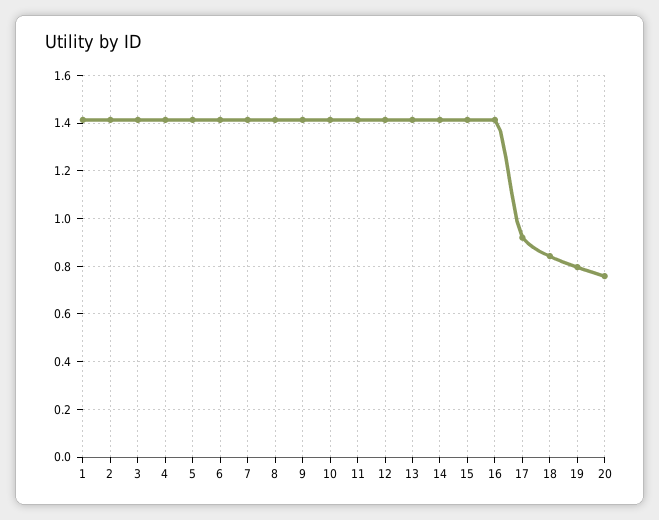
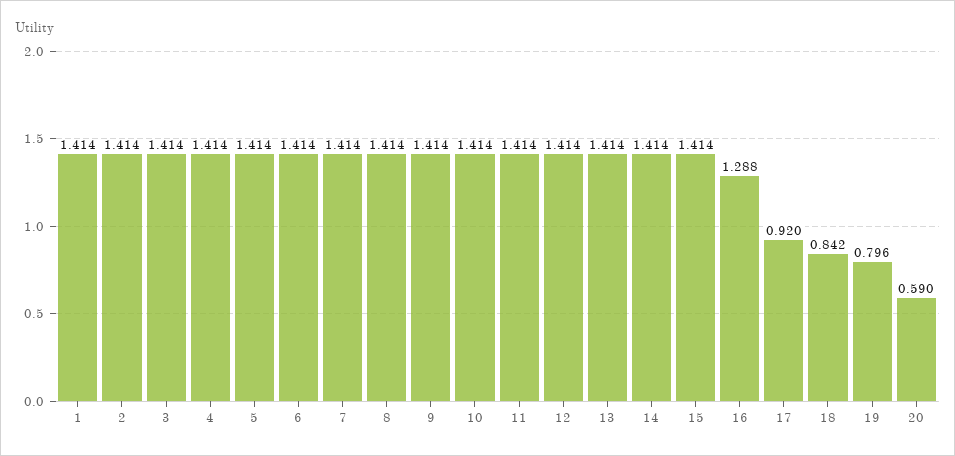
  {
    "1": 1.414,
    "2": 1.414,
    "3": 1.414,
    "4": 1.414,
    "5": 1.414,
    "6": 1.414,
    "7": 1.414,
    "8": 1.414,
    "9": 1.414,
    "10": 1.414,
    "11": 1.414,
    "12": 1.414,
    "13": 1.414,
    "14": 1.414,
    "15": 1.414,
-   "16": 1.4,
+   "16": 1.288,
    "17": 0.92,
    "18": 0.842,
    "19": 0.796,
-   "20": 0.75
+   "20": 0.59
  }

